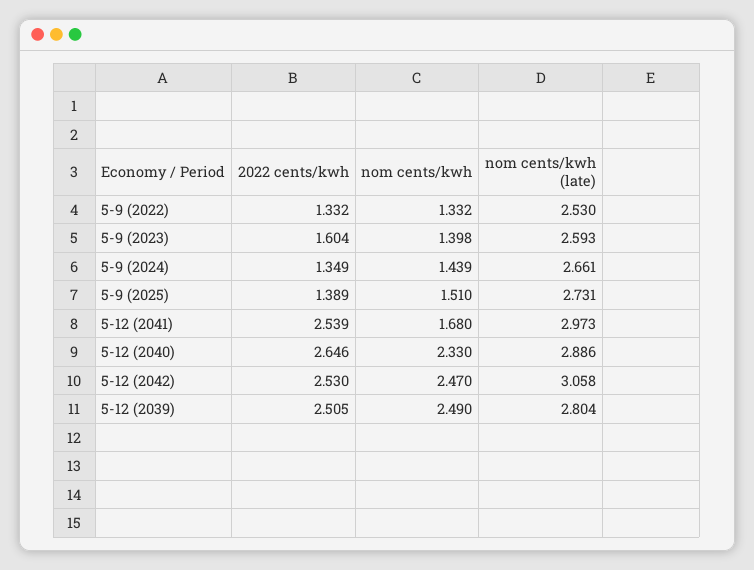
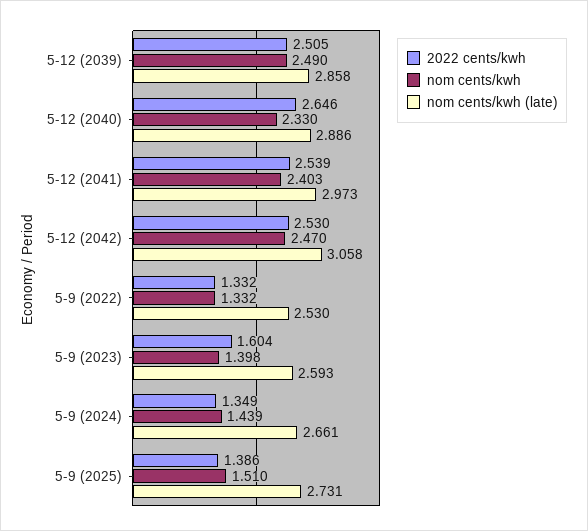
  {
    "2022 cents/kwh": {
      "5-9 (2022)": 1.332,
      "5-9 (2023)": 1.604,
      "5-9 (2024)": 1.349,
-     "5-9 (2025)": 1.389,
+     "5-9 (2025)": 1.386,
      "5-12 (2041)": 2.539,
      "5-12 (2040)": 2.646,
      "5-12 (2042)": 2.53,
      "5-12 (2039)": 2.505
    },
    "nom cents/kwh": {
      "5-9 (2022)": 1.332,
      "5-9 (2023)": 1.398,
      "5-9 (2024)": 1.439,
      "5-9 (2025)": 1.51,
-     "5-12 (2041)": 1.68,
+     "5-12 (2041)": 2.403,
      "5-12 (2040)": 2.33,
      "5-12 (2042)": 2.47,
      "5-12 (2039)": 2.49
    },
    "nom cents/kwh (late)": {
      "5-9 (2022)": 2.53,
      "5-9 (2023)": 2.593,
      "5-9 (2024)": 2.661,
      "5-9 (2025)": 2.731,
      "5-12 (2041)": 2.973,
      "5-12 (2040)": 2.886,
      "5-12 (2042)": 3.058,
-     "5-12 (2039)": 2.804
+     "5-12 (2039)": 2.858
    }
  }

